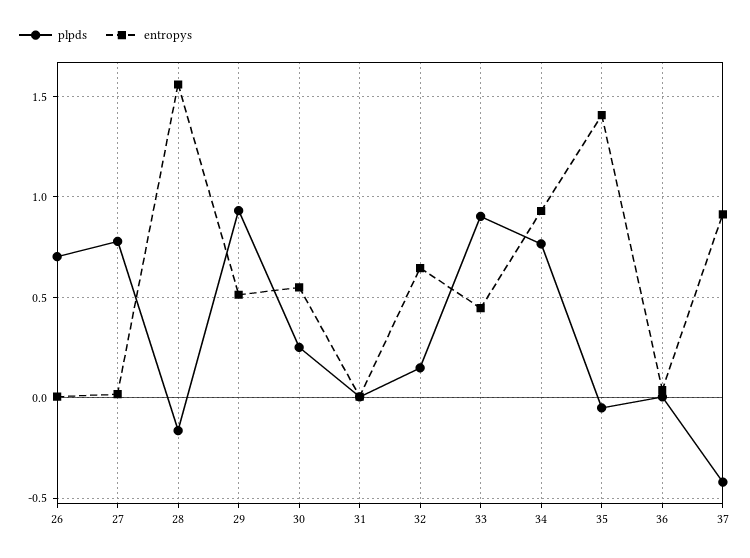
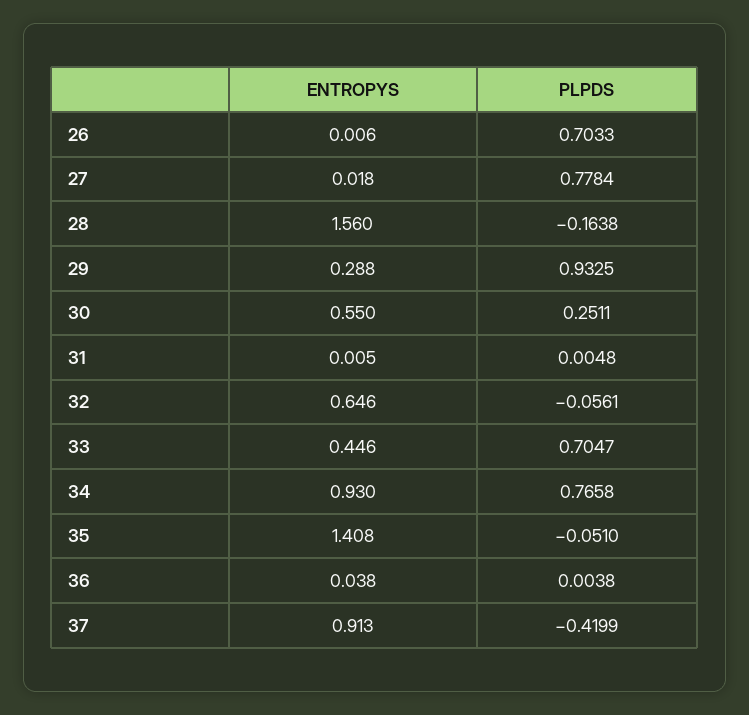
  {
    "plpds": {
      "26": 0.7033,
      "27": 0.7784,
      "28": -0.1638,
      "29": 0.9325,
      "30": 0.2511,
      "31": 0.0048,
-     "32": 0.15,
+     "32": -0.0561,
-     "33": 0.9,
+     "33": 0.7047,
      "34": 0.7658,
      "35": -0.051,
      "36": 0.0038,
      "37": -0.4199
    },
    "entropys": {
      "26": 0.006,
      "27": 0.018,
      "28": 1.56,
-     "29": 0.5,
+     "29": 0.288,
      "30": 0.55,
      "31": 0.005,
      "32": 0.646,
      "33": 0.446,
      "34": 0.93,
      "35": 1.408,
      "36": 0.038,
      "37": 0.913
    }
  }

